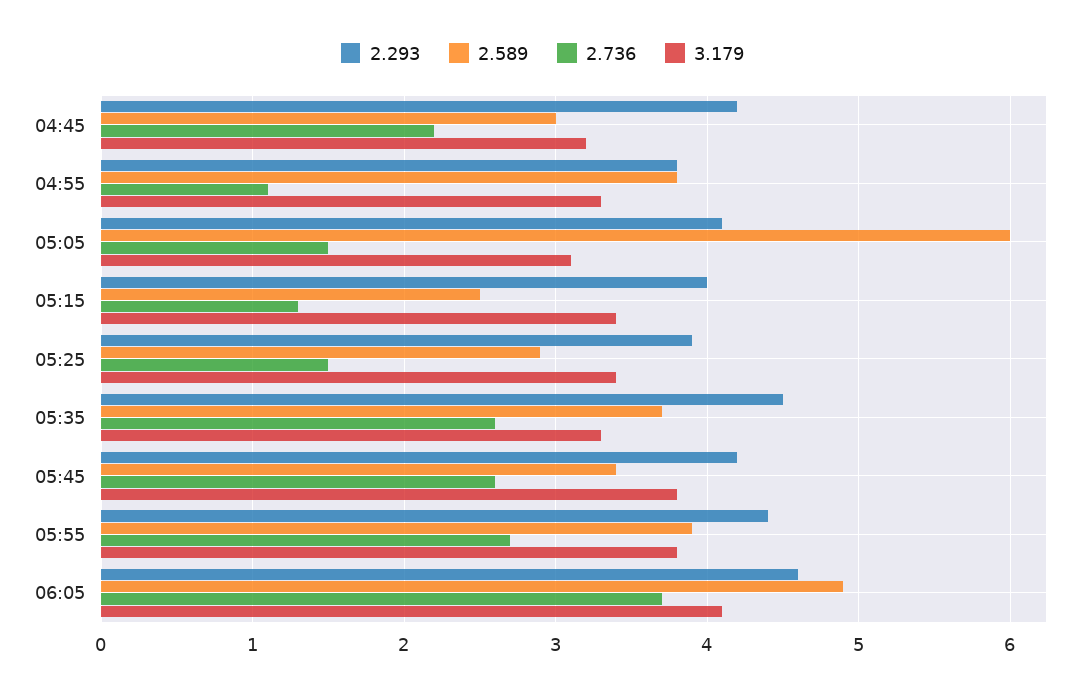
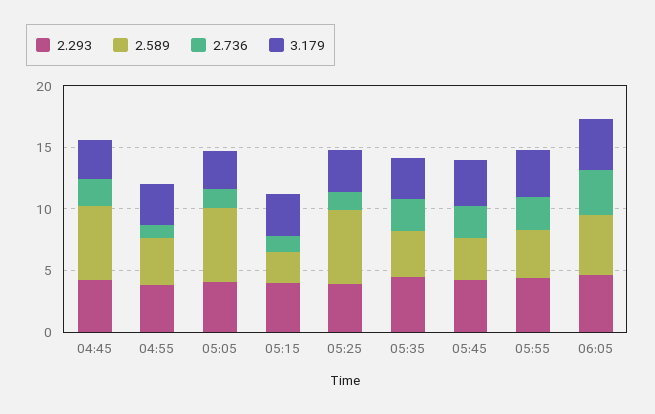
  {
    "2.293": {
      "04:45": 4.2,
      "04:55": 3.8,
      "05:05": 4.1,
      "05:15": 4,
      "05:25": 3.9,
      "05:35": 4.5,
      "05:45": 4.2,
      "05:55": 4.4,
      "06:05": 4.6
    },
    "2.589": {
-     "04:45": 3,
+     "04:45": 6,
      "04:55": 3.8,
      "05:05": 6,
      "05:15": 2.5,
-     "05:25": 2.9,
+     "05:25": 6,
      "05:35": 3.7,
      "05:45": 3.4,
      "05:55": 3.9,
      "06:05": 4.9
    },
    "2.736": {
      "04:45": 2.2,
      "04:55": 1.1,
      "05:05": 1.5,
      "05:15": 1.3,
      "05:25": 1.5,
      "05:35": 2.6,
      "05:45": 2.6,
      "05:55": 2.7,
      "06:05": 3.7
    },
    "3.179": {
      "04:45": 3.2,
      "04:55": 3.3,
      "05:05": 3.1,
      "05:15": 3.4,
      "05:25": 3.4,
      "05:35": 3.3,
      "05:45": 3.8,
      "05:55": 3.8,
      "06:05": 4.1
    }
  }

